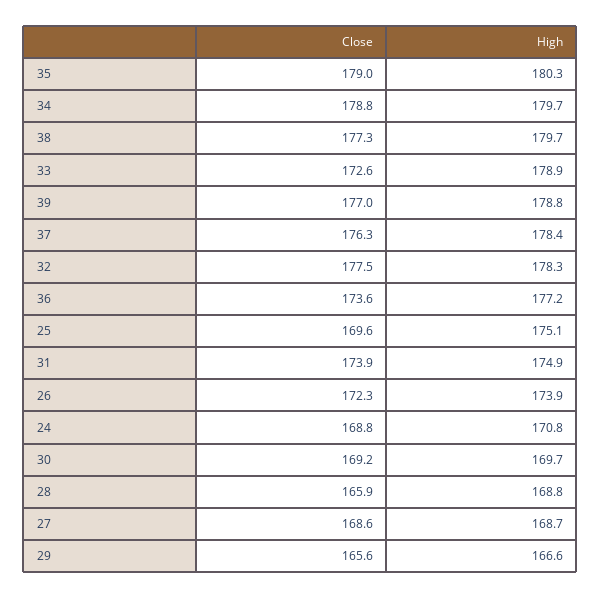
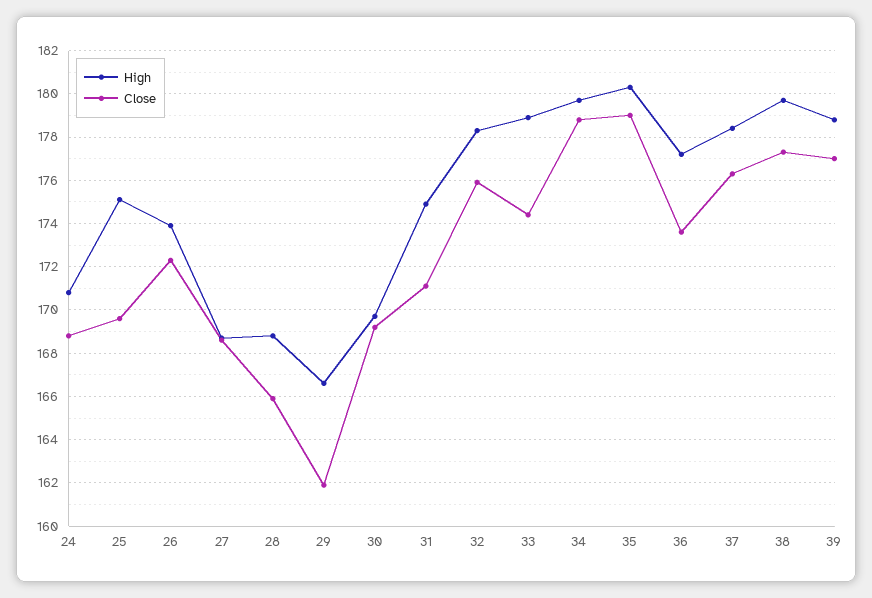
  {
    "Close": {
      "35": 179,
      "34": 178.8,
      "38": 177.3,
-     "33": 172.6,
+     "33": 174.5,
      "39": 177,
      "37": 176.3,
-     "32": 177.5,
+     "32": 176,
      "36": 173.6,
      "25": 169.6,
-     "31": 173.9,
+     "31": 171,
      "26": 172.3,
      "24": 168.8,
      "30": 169.2,
      "28": 165.9,
      "27": 168.6,
-     "29": 165.6
+     "29": 162
    },
    "High": {
      "35": 180.3,
      "34": 179.7,
      "38": 179.7,
      "33": 178.9,
      "39": 178.8,
      "37": 178.4,
      "32": 178.3,
      "36": 177.2,
      "25": 175.1,
      "31": 174.9,
      "26": 173.9,
      "24": 170.8,
      "30": 169.7,
      "28": 168.8,
      "27": 168.7,
      "29": 166.6
    }
  }

